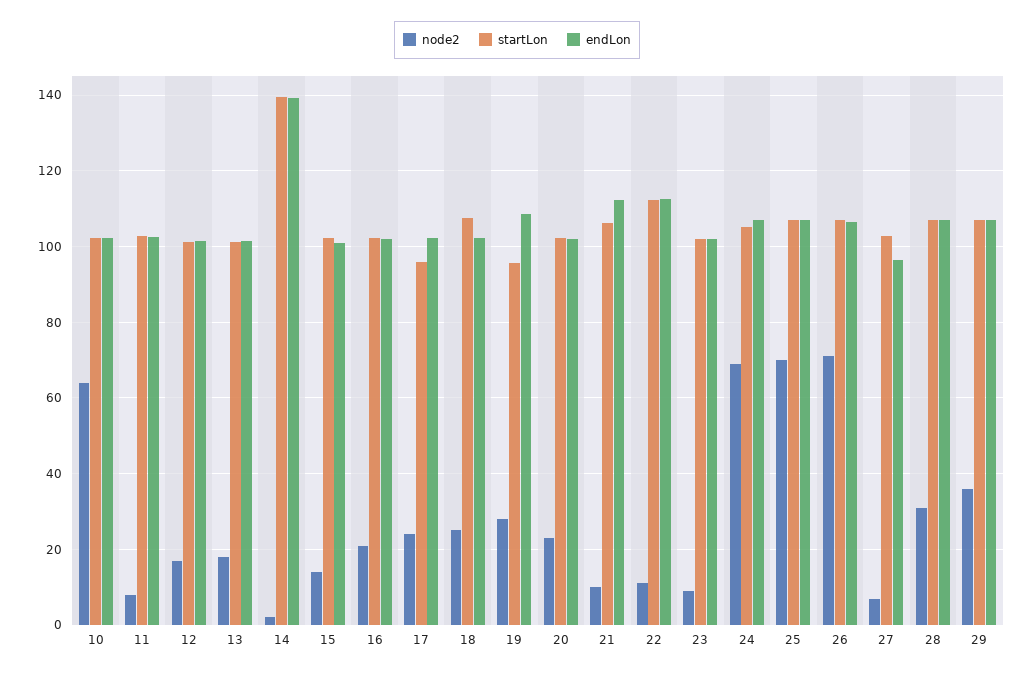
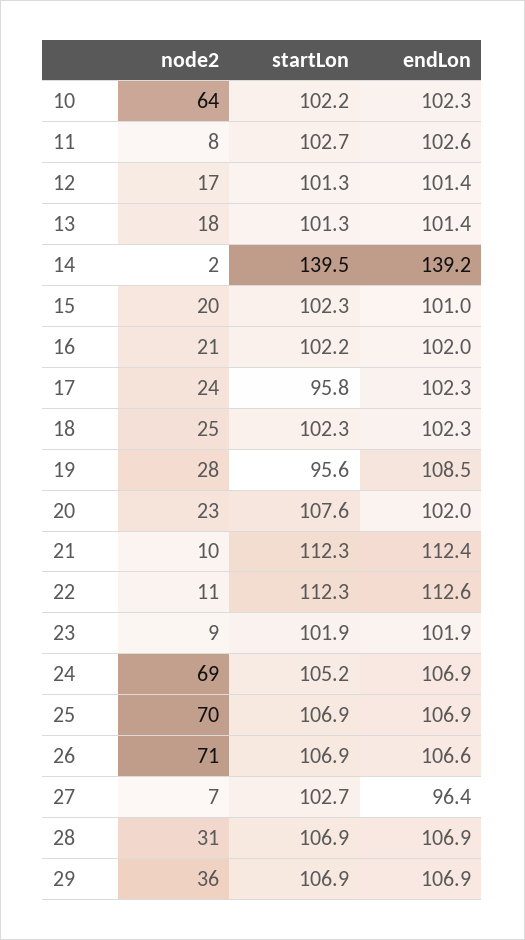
  {
    "node2": {
      "10": 64,
      "11": 8,
      "12": 17,
      "13": 18,
      "14": 2,
-     "15": 14,
+     "15": 20,
      "16": 21,
      "17": 24,
      "18": 25,
      "19": 28,
      "20": 23,
      "21": 10,
      "22": 11,
      "23": 9,
      "24": 69,
      "25": 70,
      "26": 71,
      "27": 7,
      "28": 31,
      "29": 36
    },
    "startLon": {
      "10": 102.2,
      "11": 102.7,
      "12": 101.3,
      "13": 101.3,
      "14": 139.5,
      "15": 102.3,
      "16": 102.2,
      "17": 95.8,
-     "18": 108,
+     "18": 102.3,
      "19": 95.6,
-     "20": 102,
+     "20": 107.6,
-     "21": 106,
+     "21": 112.3,
      "22": 112.3,
      "23": 101.9,
      "24": 105.2,
      "25": 106.9,
      "26": 106.9,
      "27": 102.7,
      "28": 106.9,
      "29": 106.9
    },
    "endLon": {
      "10": 102.3,
      "11": 102.6,
      "12": 101.4,
      "13": 101.4,
      "14": 139.2,
      "15": 101,
      "16": 102,
      "17": 102.3,
      "18": 102.3,
      "19": 108.5,
      "20": 102,
      "21": 112.4,
      "22": 112.6,
      "23": 101.9,
      "24": 106.9,
      "25": 106.9,
      "26": 106.6,
      "27": 96.4,
      "28": 106.9,
      "29": 106.9
    }
  }

